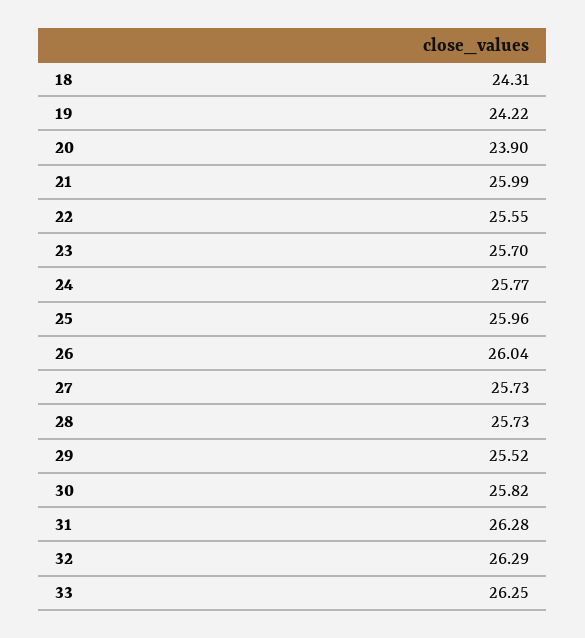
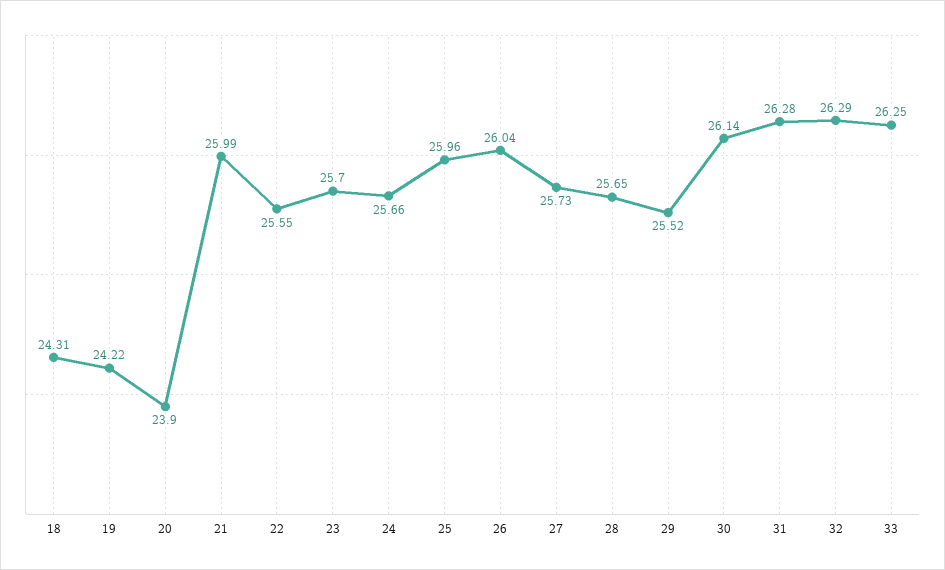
  {
    "18": 24.31,
    "19": 24.22,
    "20": 23.9,
    "21": 25.99,
    "22": 25.55,
    "23": 25.7,
-   "24": 25.77,
+   "24": 25.66,
    "25": 25.96,
    "26": 26.04,
    "27": 25.73,
-   "28": 25.73,
+   "28": 25.65,
    "29": 25.52,
-   "30": 25.82,
+   "30": 26.14,
    "31": 26.28,
    "32": 26.29,
    "33": 26.25
  }

